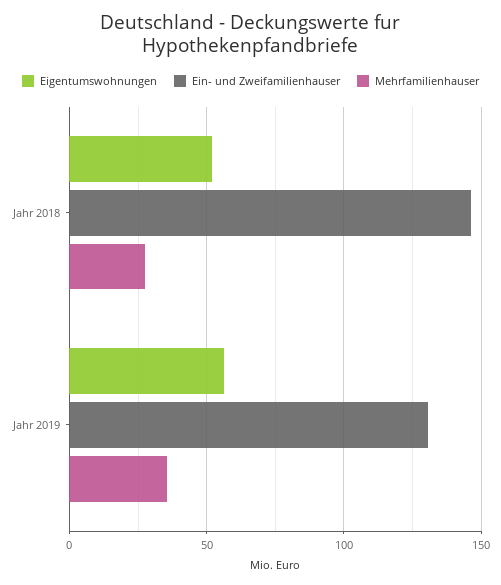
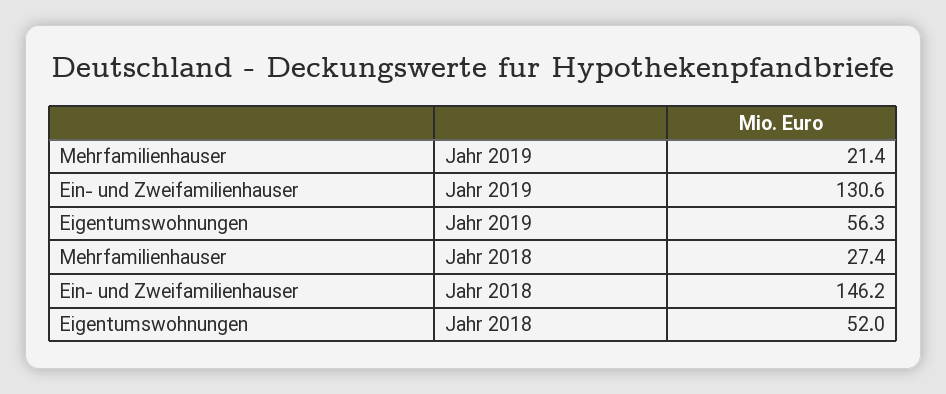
  {
    "Eigentumswohnungen": {
      "Jahr 2018": 52,
      "Jahr 2019": 56.3
    },
    "Ein- und Zweifamilienhauser": {
      "Jahr 2018": 146.2,
      "Jahr 2019": 130.6
    },
    "Mehrfamilienhauser": {
      "Jahr 2018": 27.4,
-     "Jahr 2019": 35
+     "Jahr 2019": 21.4
    }
  }

